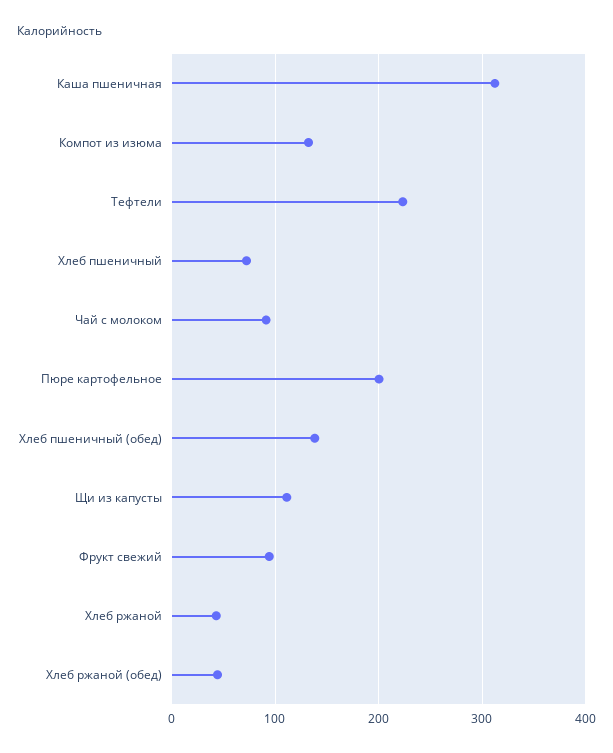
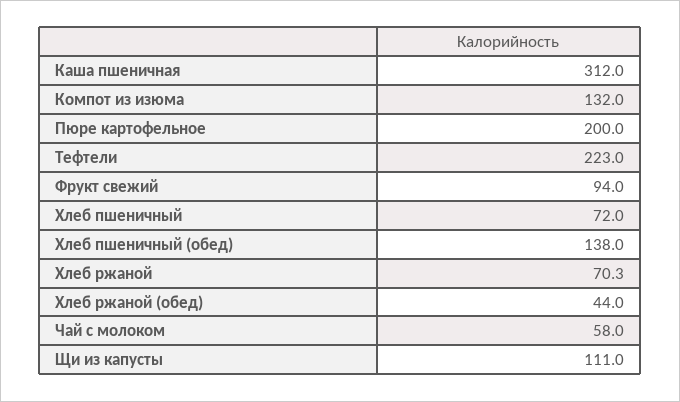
  {
    "Каша пшеничная": 312,
    "Компот из изюма": 132,
    "Тефтели": 223,
    "Хлеб пшеничный": 72,
-   "Чай с молоком": 90,
+   "Чай с молоком": 58,
    "Пюре картофельное": 200,
    "Хлеб пшеничный (обед)": 138,
    "Щи из капусты": 111,
    "Фрукт свежий": 94,
-   "Хлеб ржаной": 40,
+   "Хлеб ржаной": 70.3,
    "Хлеб ржаной (обед)": 44
  }

